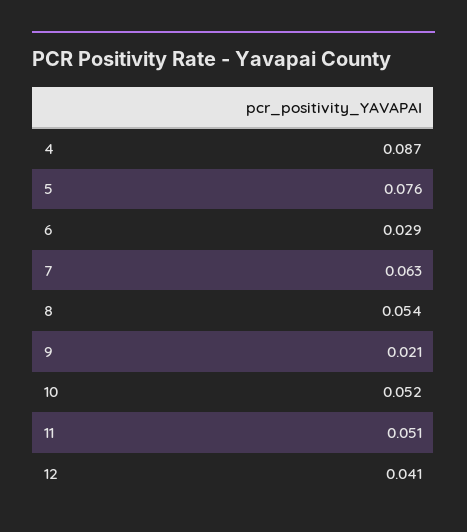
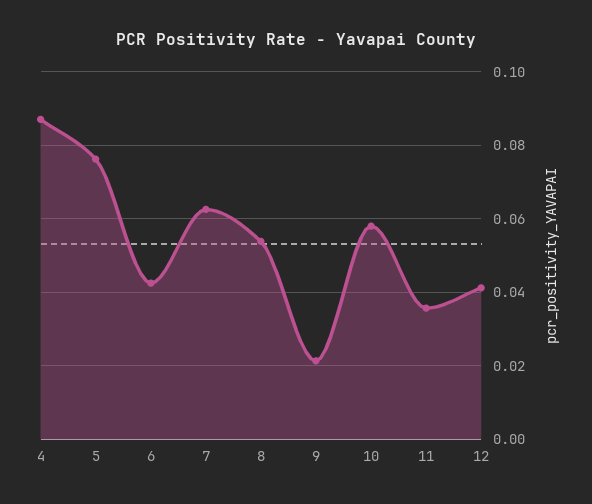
  {
    "4": 0.087,
    "5": 0.076,
-   "6": 0.029,
+   "6": 0.042,
    "7": 0.063,
    "8": 0.054,
    "9": 0.021,
-   "10": 0.052,
+   "10": 0.058,
-   "11": 0.051,
+   "11": 0.036,
    "12": 0.041
  }

